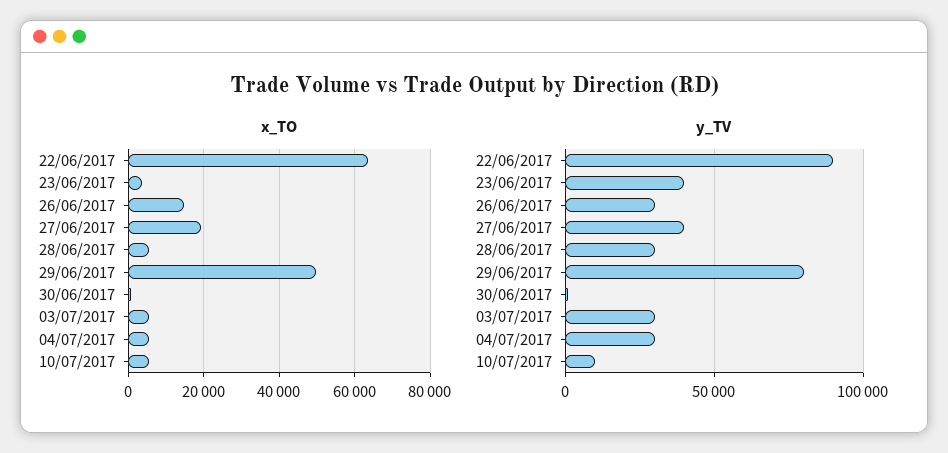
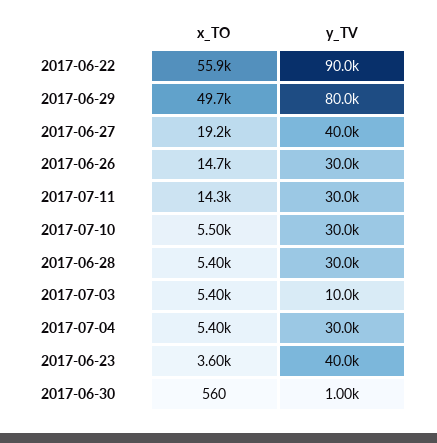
  {
    "x_TO": {
-     "22/06/2017": 64000,
+     "22/06/2017": 55900,
      "23/06/2017": 3600,
      "26/06/2017": 14700,
      "27/06/2017": 19200,
      "28/06/2017": 5400,
      "29/06/2017": 49700,
      "30/06/2017": 560,
      "03/07/2017": 5400,
      "04/07/2017": 5400,
-     "10/07/2017": 5500
+     "10/07/2017": 5500,
+     "2017-07-11": 14300
    },
    "y_TV": {
      "22/06/2017": 90000,
      "23/06/2017": 40000,
      "26/06/2017": 30000,
      "27/06/2017": 40000,
      "28/06/2017": 30000,
      "29/06/2017": 80000,
      "30/06/2017": 1000,
-     "03/07/2017": 30000,
+     "03/07/2017": 10000,
      "04/07/2017": 30000,
-     "10/07/2017": 10000
+     "10/07/2017": 30000,
+     "2017-07-11": 30000
    }
  }

